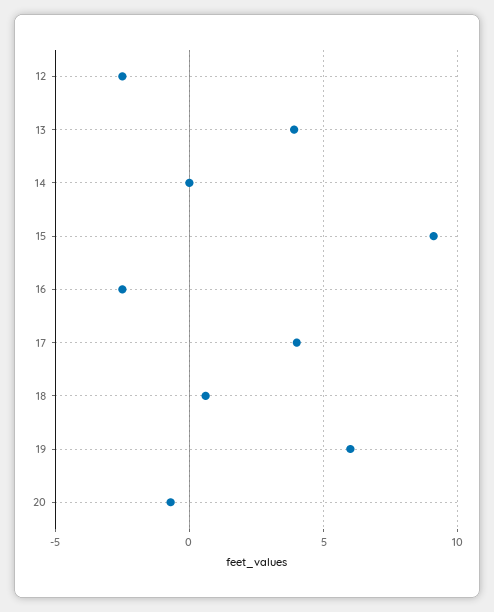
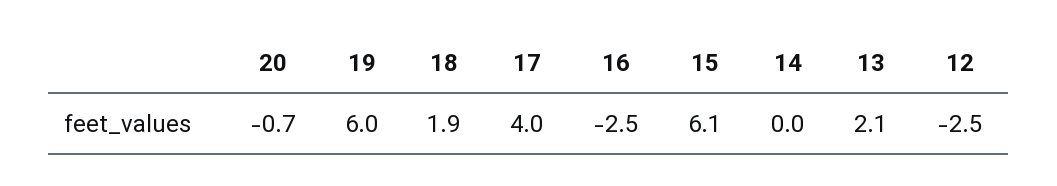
  {
    "12": -2.5,
-   "13": 4,
+   "13": 2.1,
    "14": 0,
-   "15": 9,
+   "15": 6.1,
    "16": -2.5,
    "17": 4,
-   "18": 0.5,
+   "18": 1.9,
    "19": 6,
    "20": -0.7
  }

